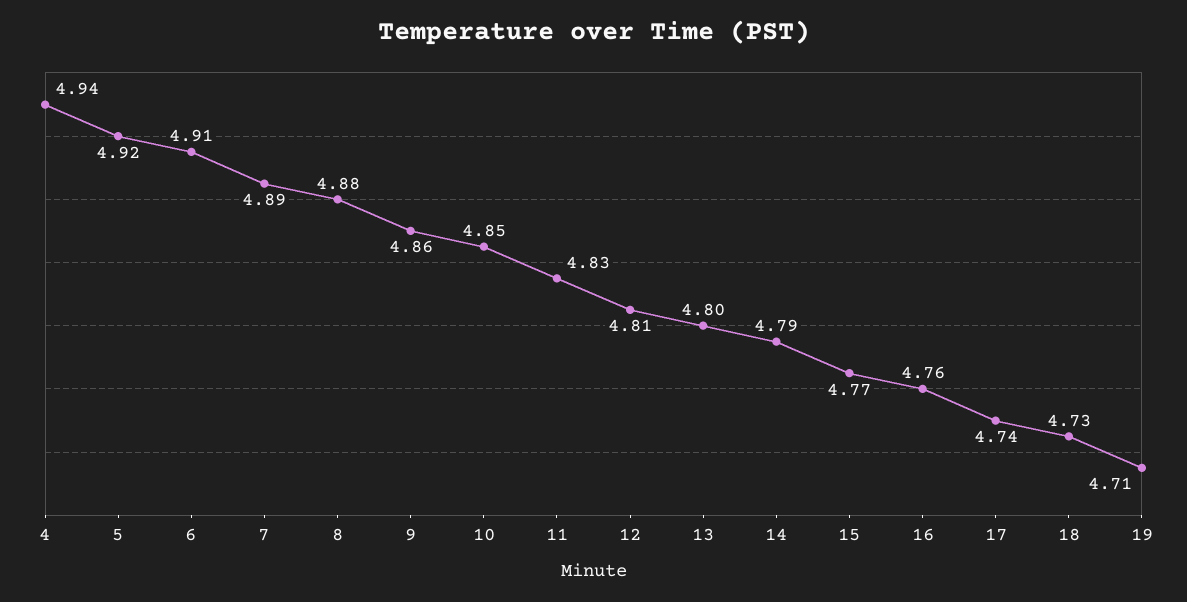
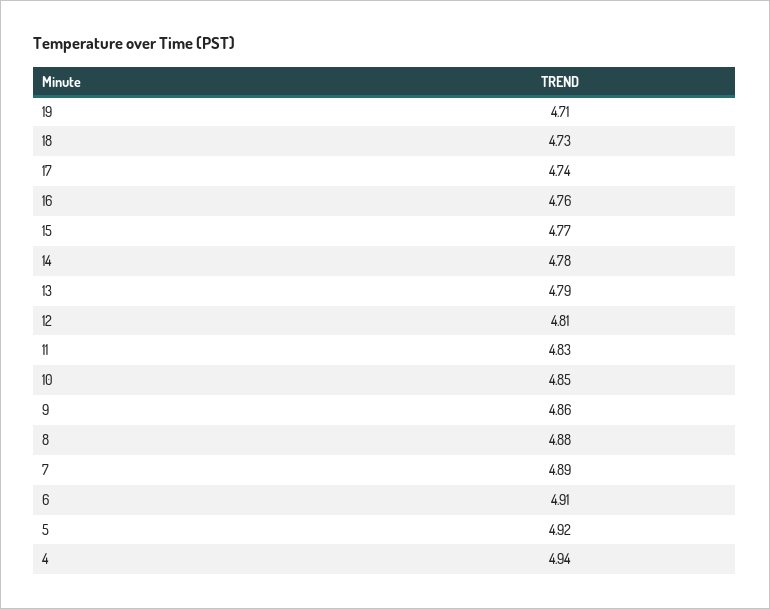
  {
    "4": 4.94,
    "5": 4.92,
    "6": 4.91,
    "7": 4.89,
    "8": 4.88,
    "9": 4.86,
    "10": 4.85,
    "11": 4.83,
    "12": 4.81,
-   "13": 4.8,
+   "13": 4.79,
-   "14": 4.79,
+   "14": 4.78,
    "15": 4.77,
    "16": 4.76,
    "17": 4.74,
    "18": 4.73,
    "19": 4.71
  }

